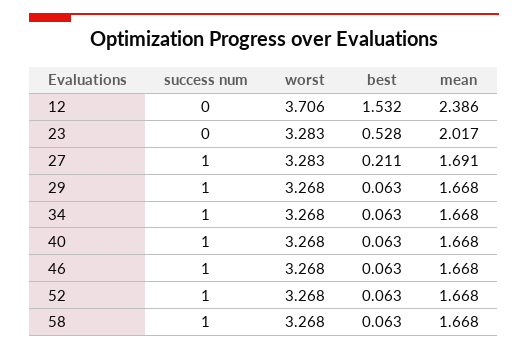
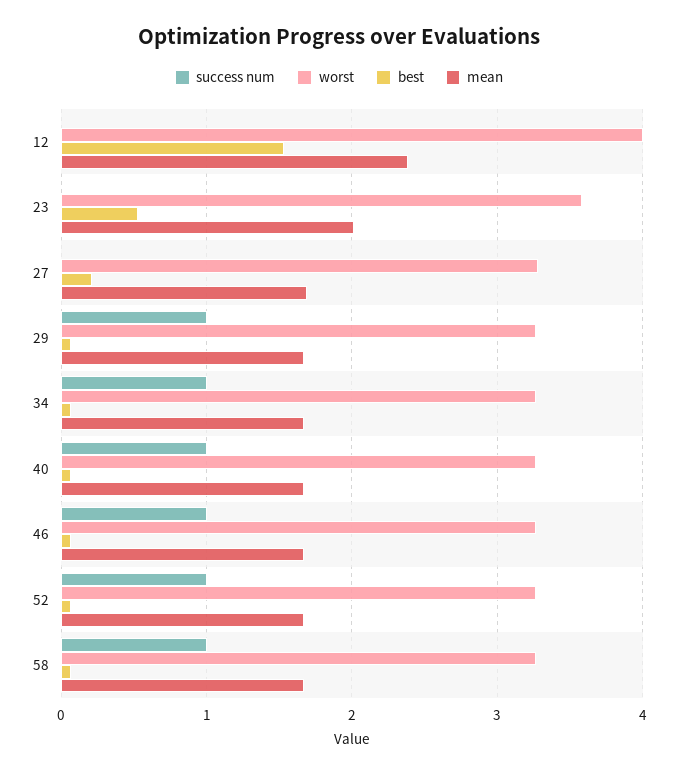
  {
    "success num": {
      "12": 0,
      "23": 0,
-     "27": 1,
+     "27": 0,
      "29": 1,
      "34": 1,
      "40": 1,
      "46": 1,
      "52": 1,
      "58": 1
    },
    "worst": {
-     "12": 3.706,
+     "12": 4,
-     "23": 3.283,
+     "23": 3.6,
      "27": 3.283,
      "29": 3.268,
      "34": 3.268,
      "40": 3.268,
      "46": 3.268,
      "52": 3.268,
      "58": 3.268
    },
    "best": {
      "12": 1.532,
      "23": 0.528,
      "27": 0.211,
      "29": 0.063,
      "34": 0.063,
      "40": 0.063,
      "46": 0.063,
      "52": 0.063,
      "58": 0.063
    },
    "mean": {
      "12": 2.386,
      "23": 2.017,
      "27": 1.691,
      "29": 1.668,
      "34": 1.668,
      "40": 1.668,
      "46": 1.668,
      "52": 1.668,
      "58": 1.668
    }
  }

